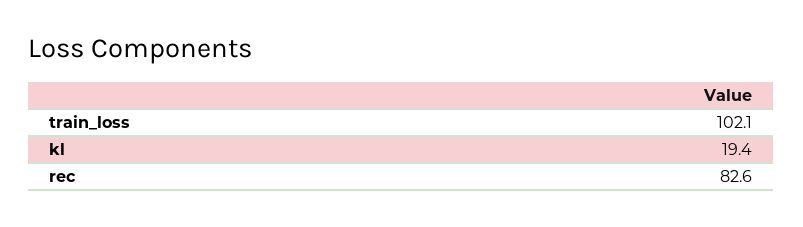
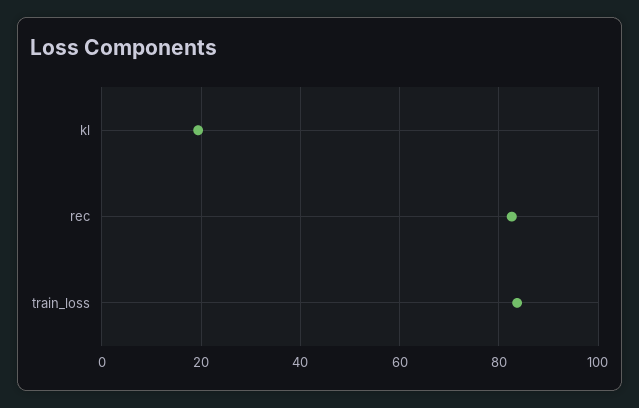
  {
-   "train_loss": 102.1,
+   "train_loss": 84,
    "kl": 19.4,
    "rec": 82.6
  }

